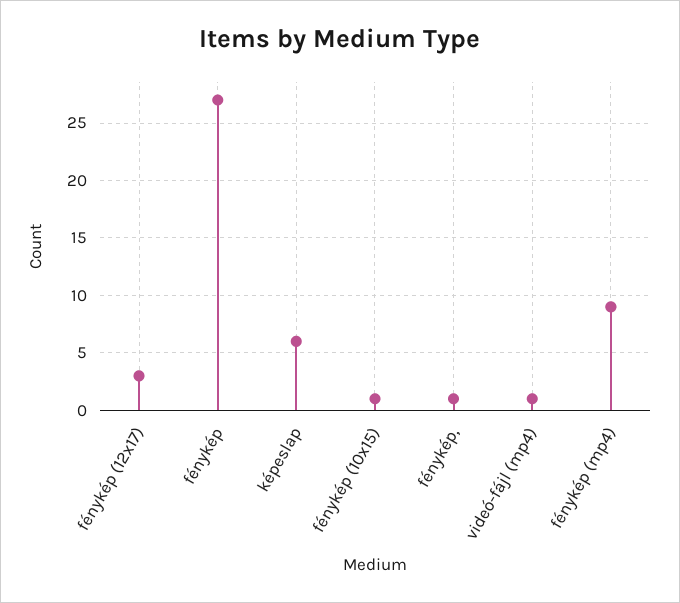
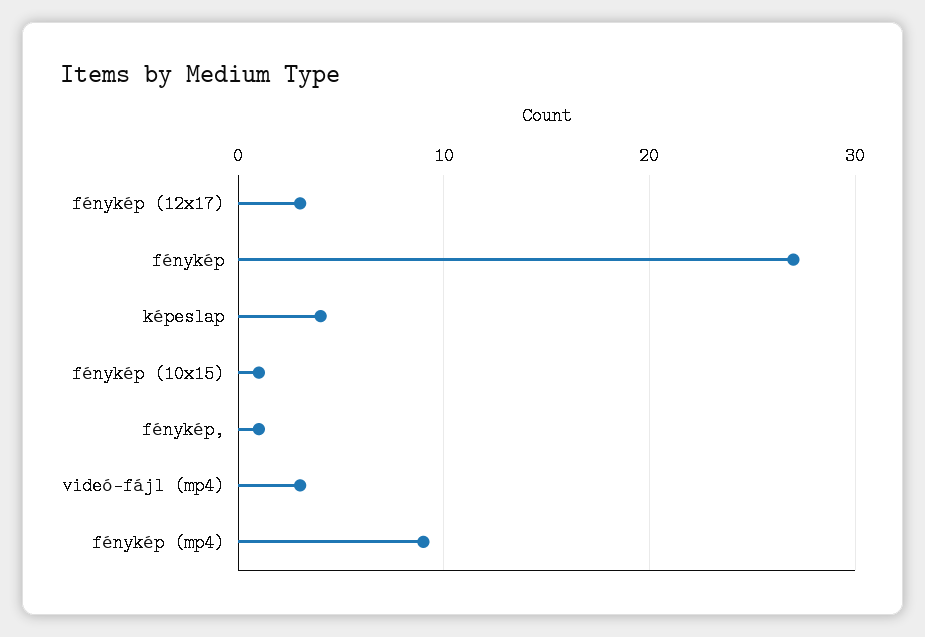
  {
    "fénykép (12x17)": 3,
    "fénykép": 27,
-   "képeslap": 6,
+   "képeslap": 4,
    "fénykép (10x15)": 1,
    "fénykép,": 1,
-   "videó-fájl (mp4)": 1,
+   "videó-fájl (mp4)": 3,
    "fénykép (mp4)": 9
  }

